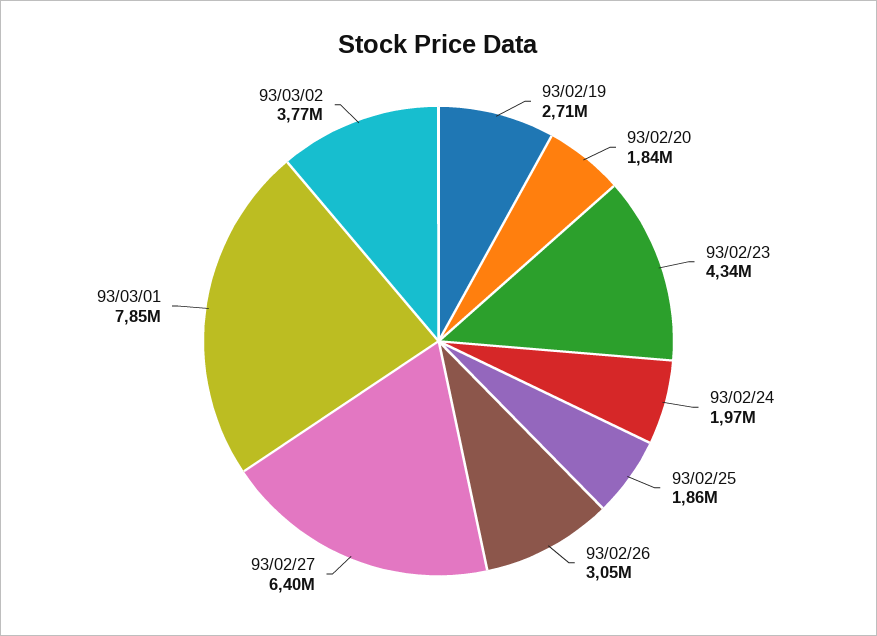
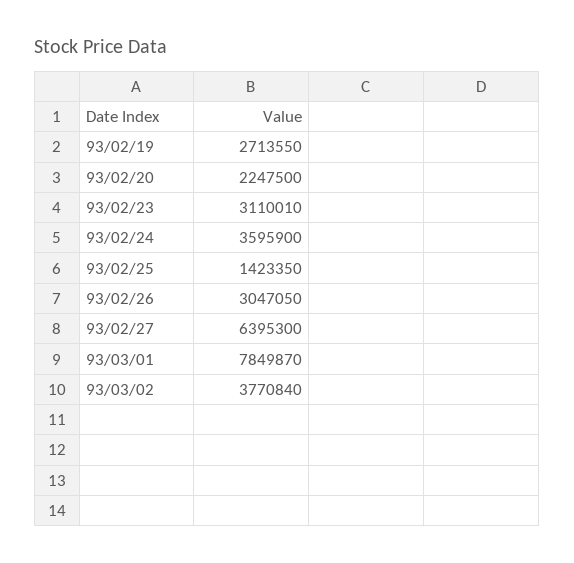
  {
    "93/02/19": 2713550,
-   "93/02/20": 1840000,
+   "93/02/20": 2247500,
-   "93/02/23": 4340000,
+   "93/02/23": 3110010,
-   "93/02/24": 1970000,
+   "93/02/24": 3595900,
-   "93/02/25": 1860000,
+   "93/02/25": 1423350,
    "93/02/26": 3047050,
    "93/02/27": 6395300,
    "93/03/01": 7849870,
    "93/03/02": 3770840
  }

